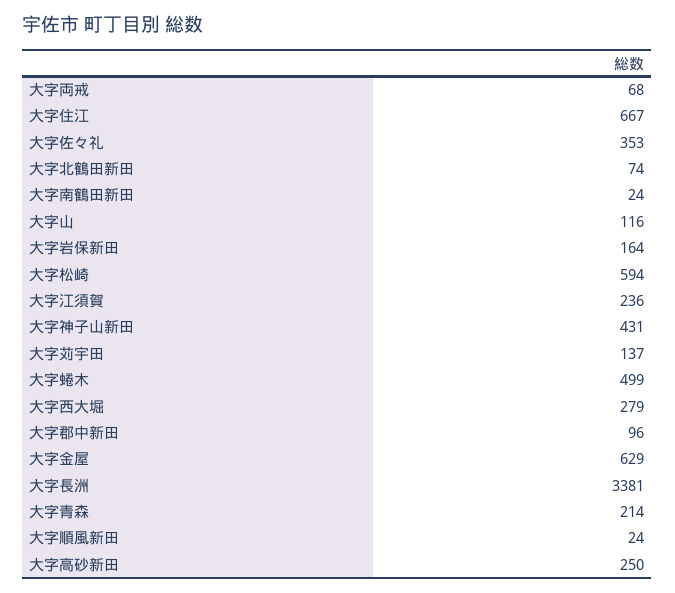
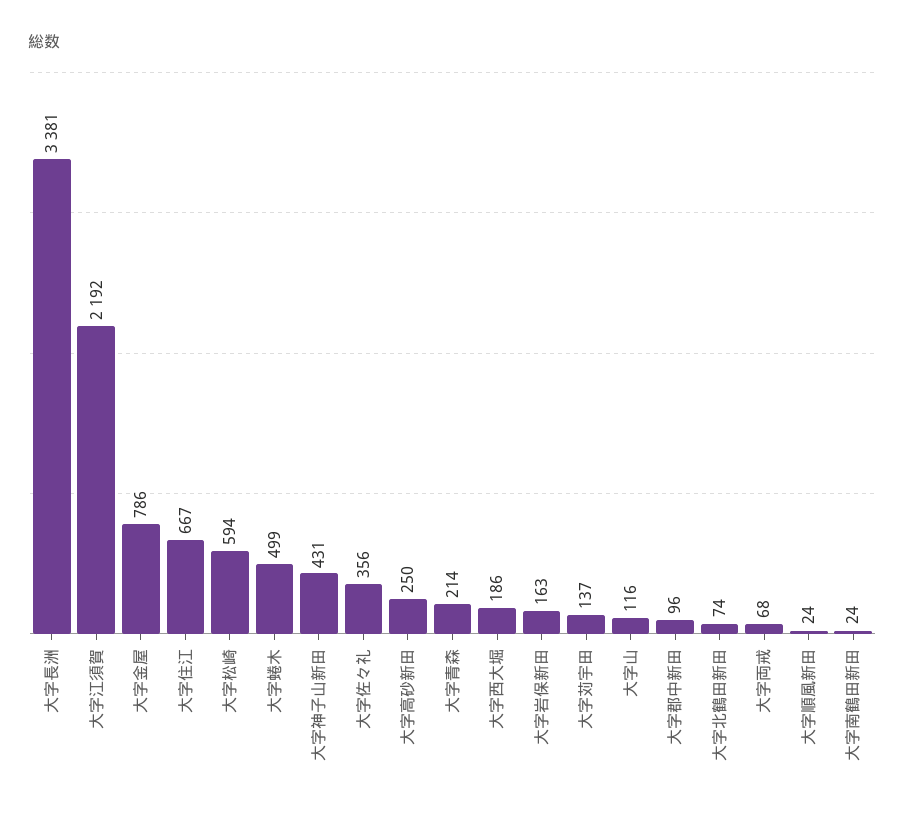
  {
    "大字両戒": 68,
    "大字住江": 667,
-   "大字佐々礼": 353,
+   "大字佐々礼": 356,
    "大字北鶴田新田": 74,
    "大字南鶴田新田": 24,
    "大字山": 116,
-   "大字岩保新田": 164,
+   "大字岩保新田": 163,
    "大字松崎": 594,
-   "大字江須賀": 236,
+   "大字江須賀": 2192,
    "大字神子山新田": 431,
    "大字苅宇田": 137,
    "大字蜷木": 499,
-   "大字西大堀": 279,
+   "大字西大堀": 186,
    "大字郡中新田": 96,
-   "大字金屋": 629,
+   "大字金屋": 786,
    "大字長洲": 3381,
    "大字青森": 214,
    "大字順風新田": 24,
    "大字高砂新田": 250
  }

